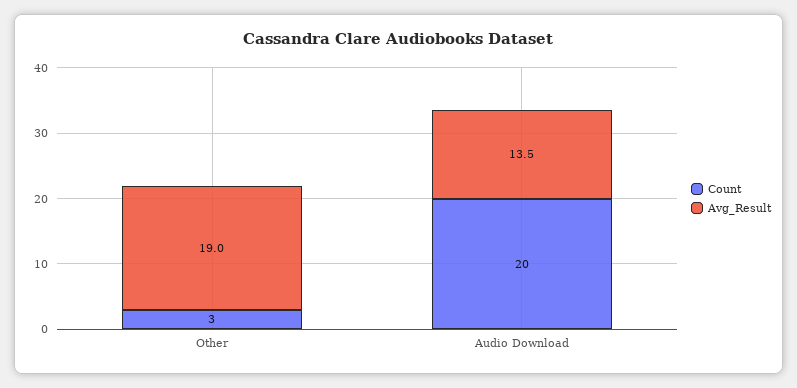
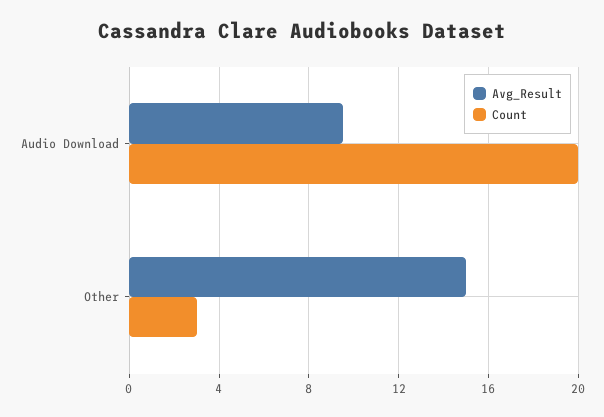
  {
    "Count": {
      "Other": 3,
      "Audio Download": 20
    },
    "Avg_Result": {
-     "Other": 19,
+     "Other": 15,
-     "Audio Download": 13.5
+     "Audio Download": 9.5
    }
  }

